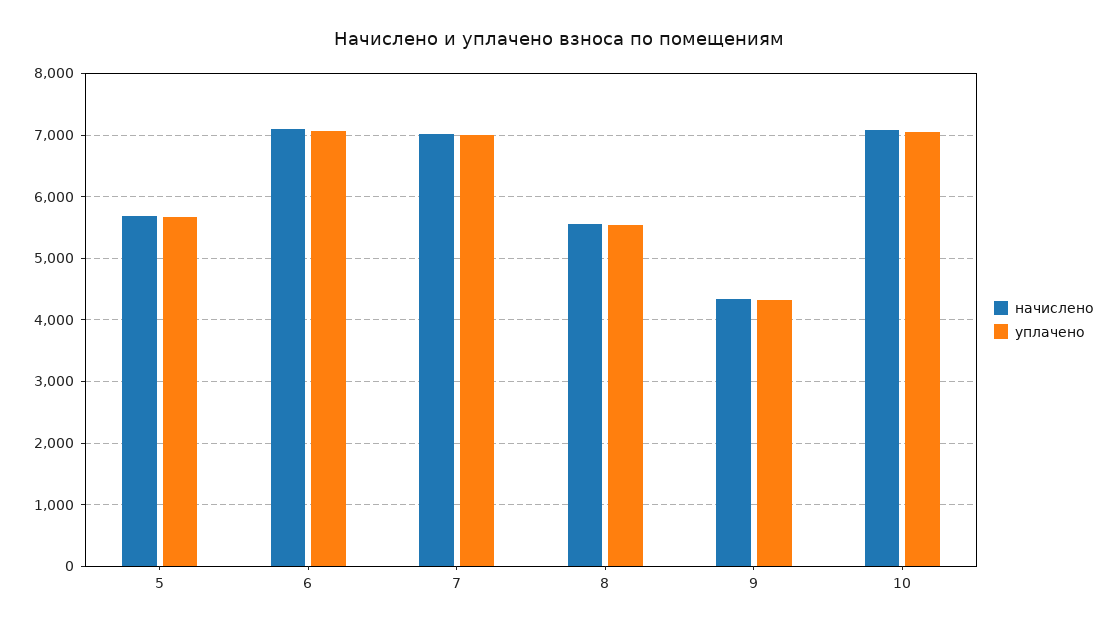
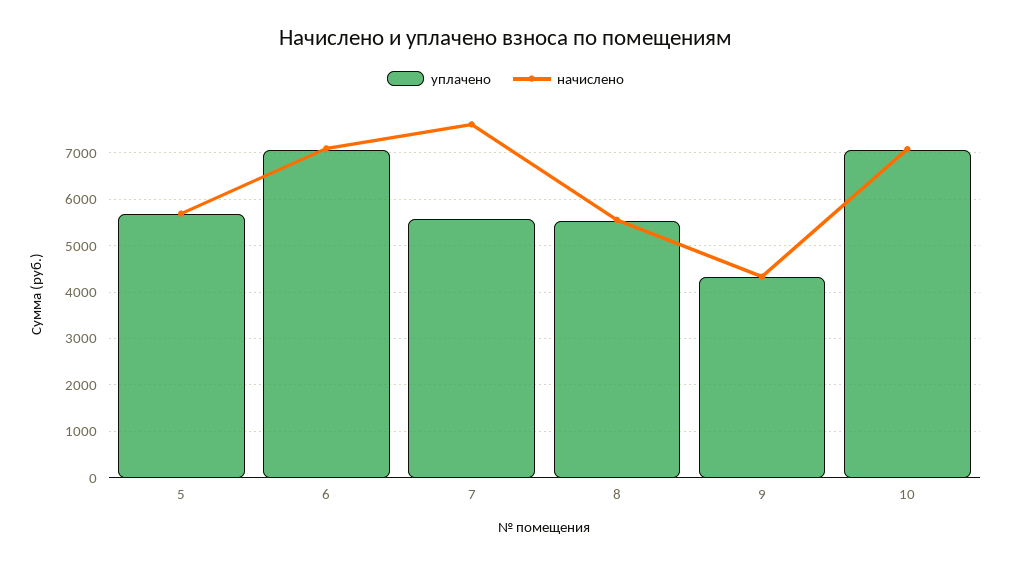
  {
    "начислено": {
      "5": 5700,
      "6": 7100,
-     "7": 7000,
+     "7": 7600,
      "8": 5600,
      "9": 4300,
      "10": 7100
    },
    "уплачено": {
      "5": 5700,
      "6": 7100,
-     "7": 7000,
+     "7": 5600,
      "8": 5500,
      "9": 4300,
      "10": 7100
    }
  }

